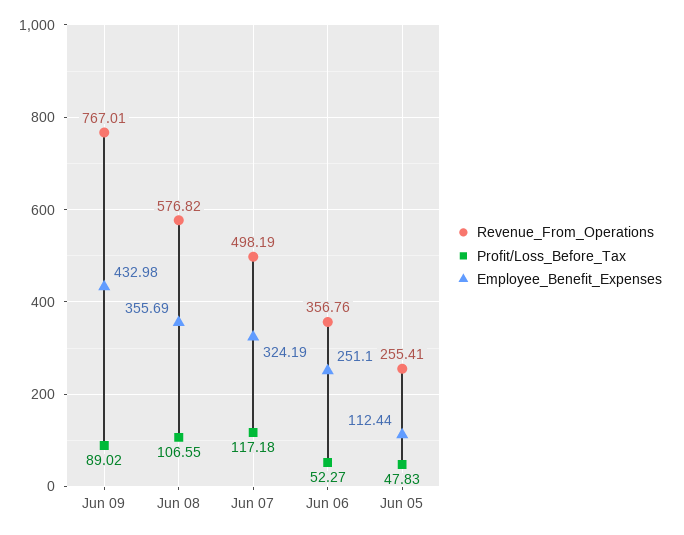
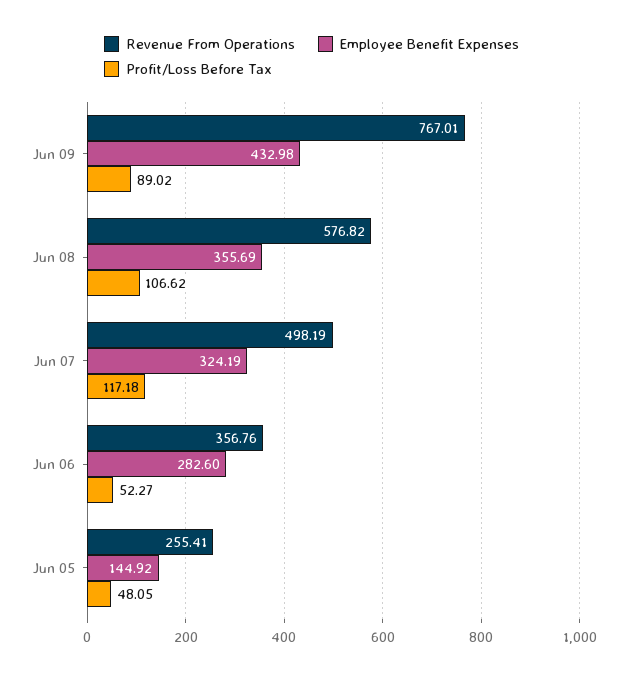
  {
    "Revenue_From_Operations": {
      "Jun 09": 767.01,
      "Jun 08": 576.82,
      "Jun 07": 498.19,
      "Jun 06": 356.76,
      "Jun 05": 255.41
    },
    "Profit/Loss_Before_Tax": {
      "Jun 09": 89.02,
-     "Jun 08": 106.55,
+     "Jun 08": 106.62,
      "Jun 07": 117.18,
      "Jun 06": 52.27,
-     "Jun 05": 47.83
+     "Jun 05": 48.05
    },
    "Employee_Benefit_Expenses": {
      "Jun 09": 432.98,
      "Jun 08": 355.69,
      "Jun 07": 324.19,
-     "Jun 06": 251.1,
+     "Jun 06": 282.6,
-     "Jun 05": 112.44
+     "Jun 05": 144.92
    }
  }

